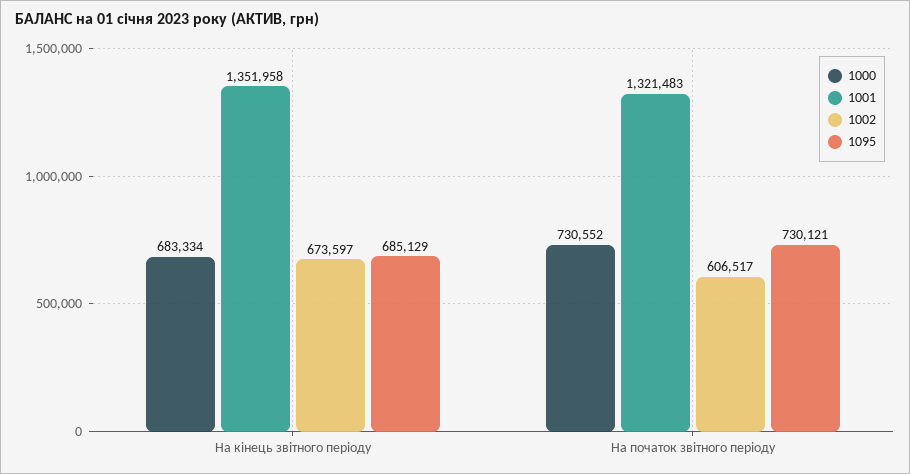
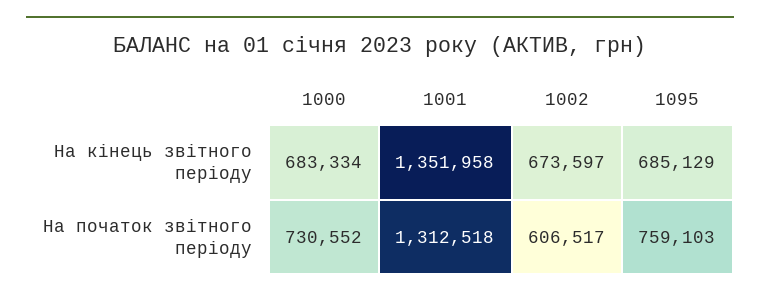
  {
    "1000": {
      "На кінець звітного періоду": 683334,
      "На початок звітного періоду": 730552
    },
    "1001": {
      "На кінець звітного періоду": 1351958,
-     "На початок звітного періоду": 1321483
+     "На початок звітного періоду": 1312518
    },
    "1002": {
      "На кінець звітного періоду": 673597,
      "На початок звітного періоду": 606517
    },
    "1095": {
      "На кінець звітного періоду": 685129,
-     "На початок звітного періоду": 730121
+     "На початок звітного періоду": 759103
    }
  }

